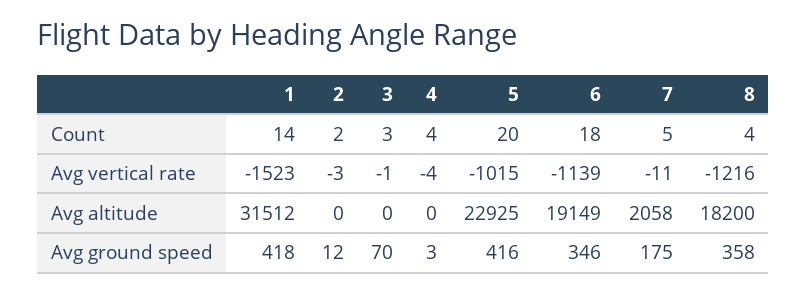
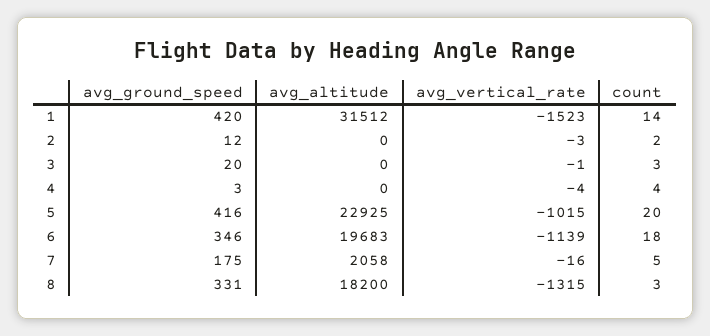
  {
    "1": {
      "Count": 14,
      "Avg vertical rate": -1523,
      "Avg altitude": 31512,
-     "Avg ground speed": 418
+     "Avg ground speed": 420
    },
    "2": {
      "Count": 2,
      "Avg vertical rate": -3,
      "Avg altitude": 0,
      "Avg ground speed": 12
    },
    "3": {
      "Count": 3,
      "Avg vertical rate": -1,
      "Avg altitude": 0,
-     "Avg ground speed": 70
+     "Avg ground speed": 20
    },
    "4": {
      "Count": 4,
      "Avg vertical rate": -4,
      "Avg altitude": 0,
      "Avg ground speed": 3
    },
    "5": {
      "Count": 20,
      "Avg vertical rate": -1015,
      "Avg altitude": 22925,
      "Avg ground speed": 416
    },
    "6": {
      "Count": 18,
      "Avg vertical rate": -1139,
-     "Avg altitude": 19149,
+     "Avg altitude": 19683,
      "Avg ground speed": 346
    },
    "7": {
      "Count": 5,
-     "Avg vertical rate": -11,
+     "Avg vertical rate": -16,
      "Avg altitude": 2058,
      "Avg ground speed": 175
    },
    "8": {
-     "Count": 4,
+     "Count": 3,
-     "Avg vertical rate": -1216,
+     "Avg vertical rate": -1315,
      "Avg altitude": 18200,
-     "Avg ground speed": 358
+     "Avg ground speed": 331
    }
  }

